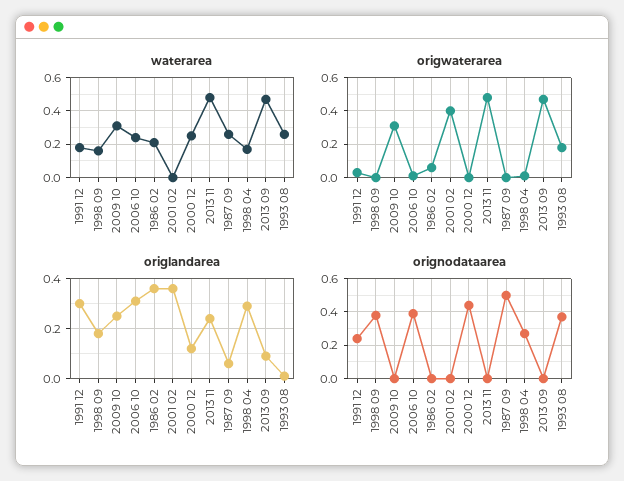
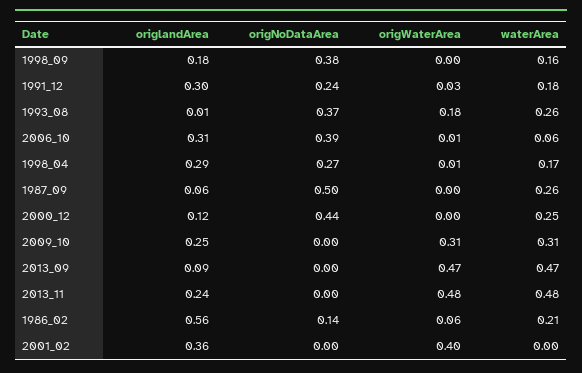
  {
    "waterarea": {
      "1991 12": 0.18,
      "1998 09": 0.16,
      "2009 10": 0.31,
-     "2006 10": 0.25,
+     "2006 10": 0.06,
      "1986 02": 0.21,
      "2001 02": 0,
      "2000 12": 0.25,
      "2013 11": 0.48,
      "1987 09": 0.26,
      "1998 04": 0.17,
      "2013 09": 0.47,
      "1993 08": 0.26
    },
    "origwaterarea": {
      "1991 12": 0.03,
      "1998 09": 0,
      "2009 10": 0.31,
      "2006 10": 0.01,
      "1986 02": 0.06,
      "2001 02": 0.4,
      "2000 12": 0,
      "2013 11": 0.48,
      "1987 09": 0,
      "1998 04": 0.01,
      "2013 09": 0.47,
      "1993 08": 0.18
    },
    "origlandarea": {
      "1991 12": 0.3,
      "1998 09": 0.18,
      "2009 10": 0.25,
      "2006 10": 0.31,
-     "1986 02": 0.35,
+     "1986 02": 0.56,
      "2001 02": 0.36,
      "2000 12": 0.12,
      "2013 11": 0.24,
      "1987 09": 0.06,
      "1998 04": 0.29,
      "2013 09": 0.09,
      "1993 08": 0.01
    },
    "orignodataarea": {
      "1991 12": 0.24,
      "1998 09": 0.38,
      "2009 10": 0,
      "2006 10": 0.39,
-     "1986 02": 0,
+     "1986 02": 0.14,
      "2001 02": 0,
      "2000 12": 0.44,
      "2013 11": 0,
      "1987 09": 0.5,
      "1998 04": 0.27,
      "2013 09": 0,
      "1993 08": 0.37
    }
  }

